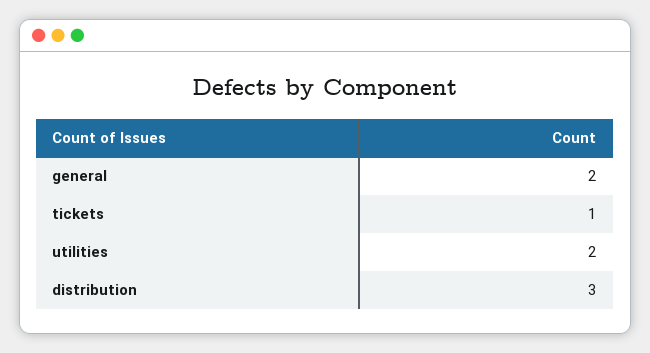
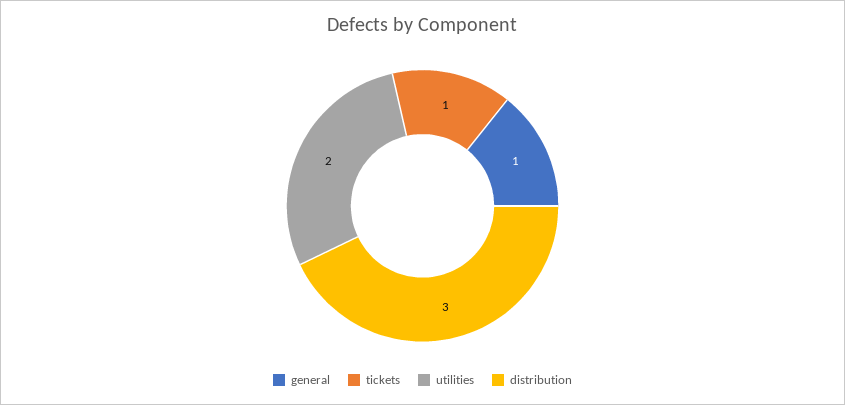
  {
-   "general": 2,
+   "general": 1,
    "tickets": 1,
    "utilities": 2,
    "distribution": 3
  }

